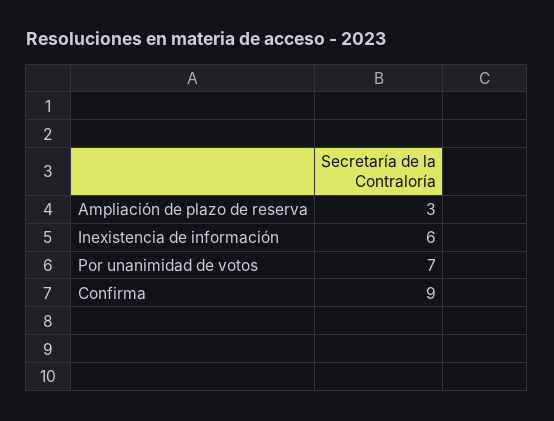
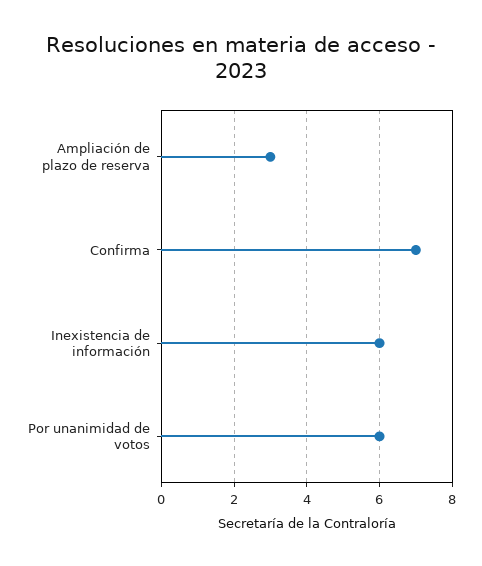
  {
    "Ampliación de plazo de reserva": 3,
    "Inexistencia de información": 6,
-   "Por unanimidad de votos": 7,
+   "Por unanimidad de votos": 6,
-   "Confirma": 9
+   "Confirma": 7
  }

